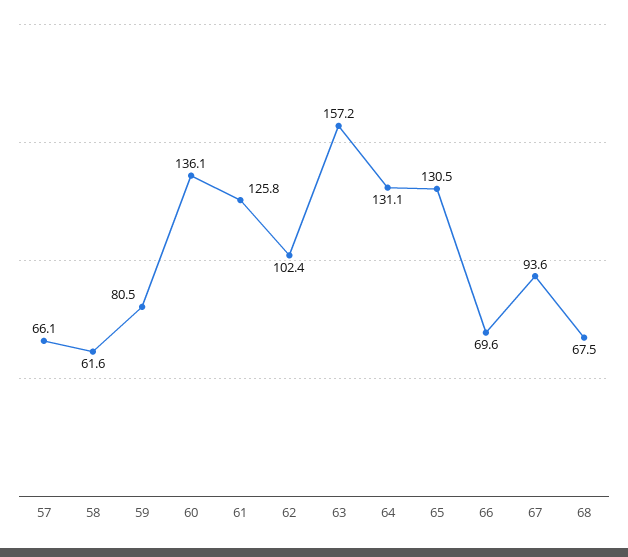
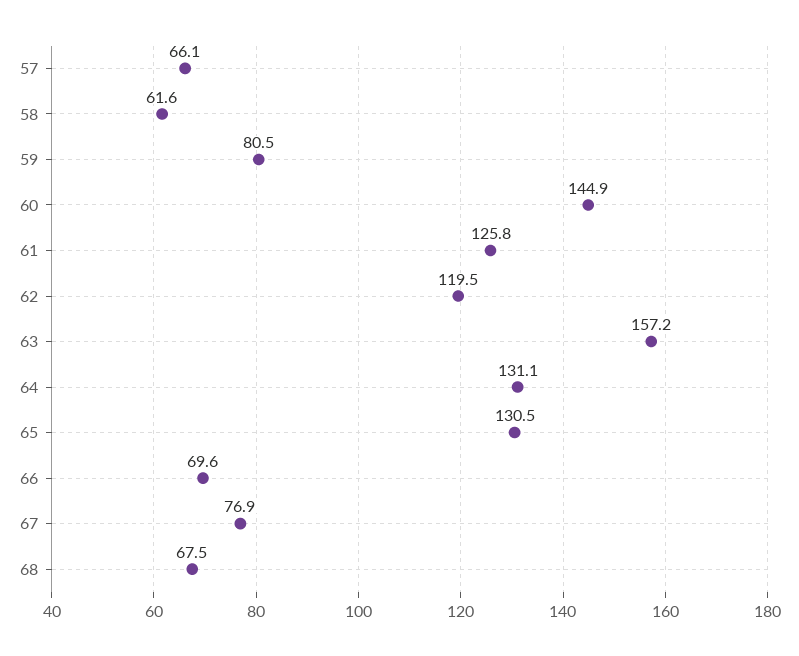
  {
    "57": 66.1,
    "58": 61.6,
    "59": 80.5,
-   "60": 136.1,
+   "60": 144.9,
    "61": 125.8,
-   "62": 102.4,
+   "62": 119.5,
    "63": 157.2,
    "64": 131.1,
    "65": 130.5,
    "66": 69.6,
-   "67": 93.6,
+   "67": 76.9,
    "68": 67.5
  }

